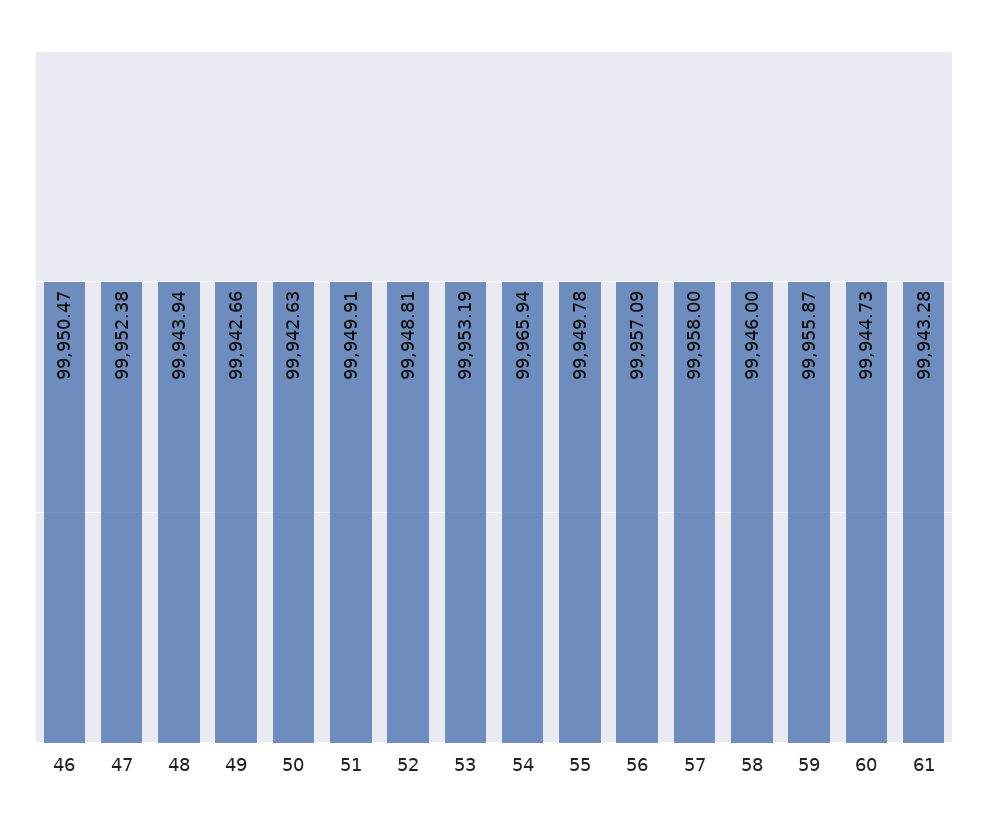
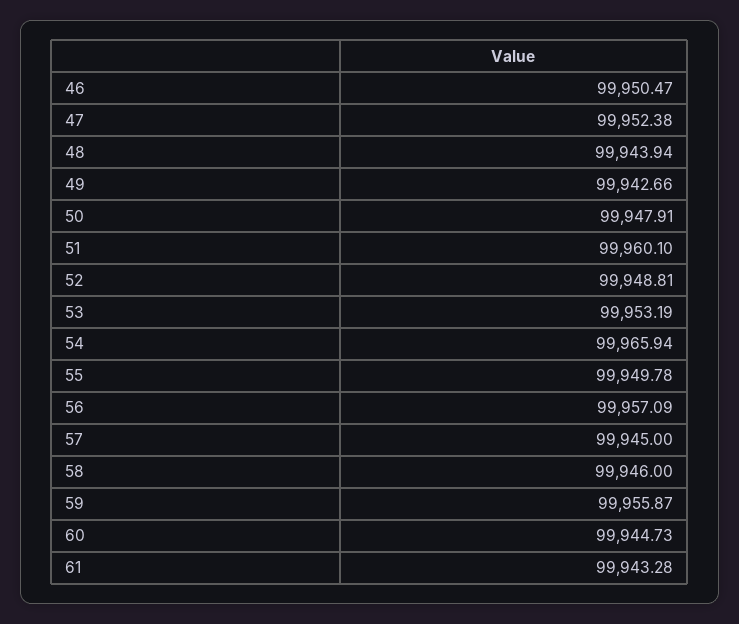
  {
    "46": 99950.47,
    "47": 99952.38,
    "48": 99943.94,
    "49": 99942.66,
-   "50": 99942.63,
+   "50": 99947.91,
-   "51": 99949.91,
+   "51": 99960.1,
    "52": 99948.81,
    "53": 99953.19,
    "54": 99965.94,
    "55": 99949.78,
    "56": 99957.09,
-   "57": 99958,
+   "57": 99945,
    "58": 99946,
    "59": 99955.87,
    "60": 99944.73,
    "61": 99943.28
  }

